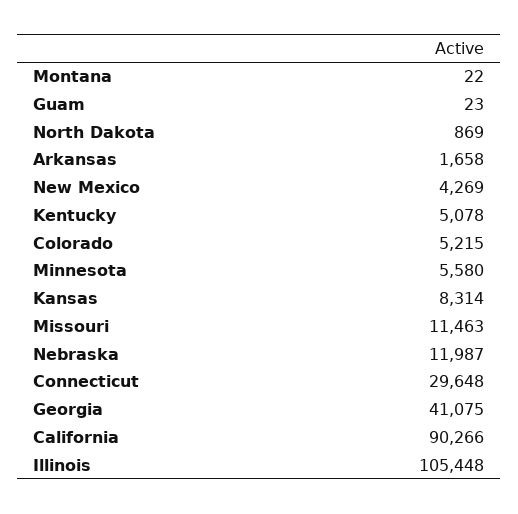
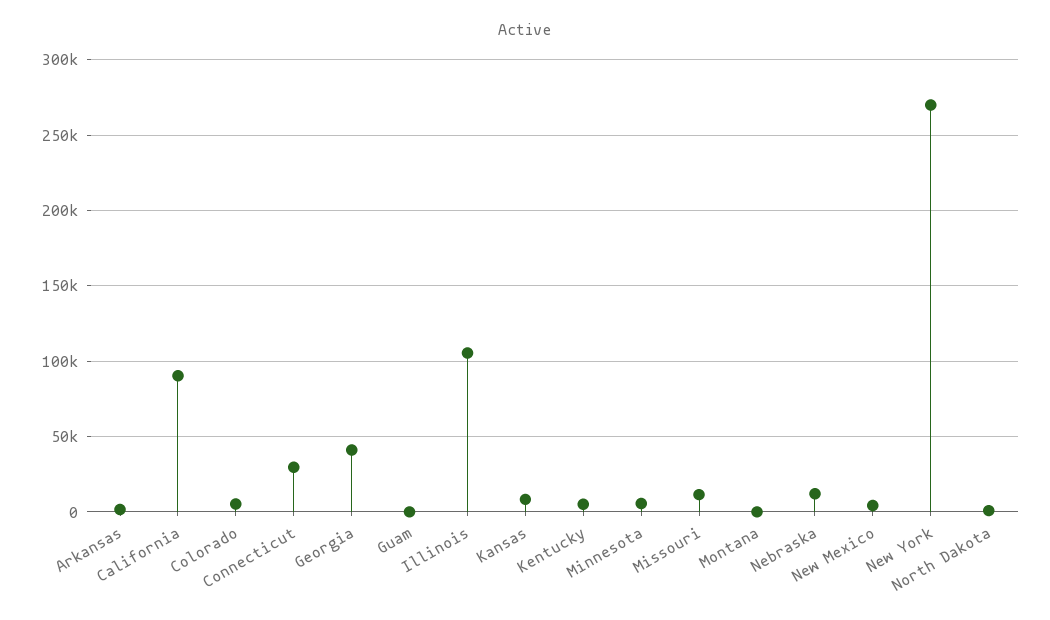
  {
    "Montana": 22,
    "Guam": 23,
    "North Dakota": 869,
    "Arkansas": 1658,
    "New Mexico": 4269,
    "Kentucky": 5078,
    "Colorado": 5215,
    "Minnesota": 5580,
    "Kansas": 8314,
    "Missouri": 11463,
    "Nebraska": 11987,
    "Connecticut": 29648,
    "Georgia": 41075,
    "California": 90266,
-   "Illinois": 105448
+   "Illinois": 105448,
+   "New York": 270000
  }

